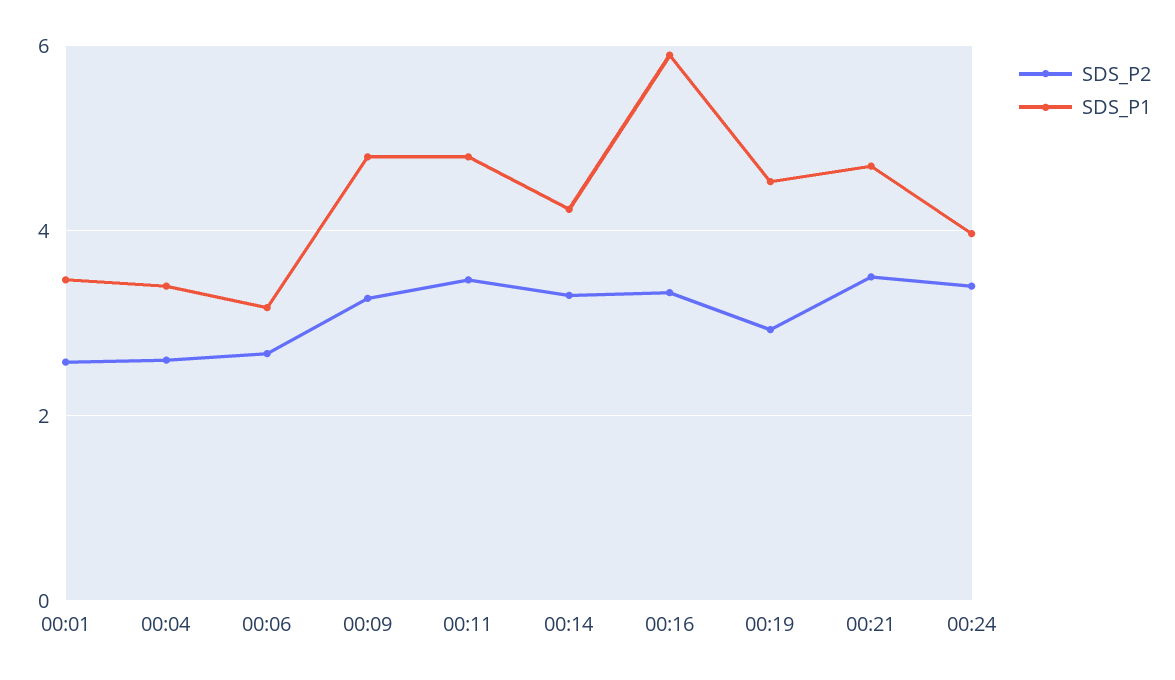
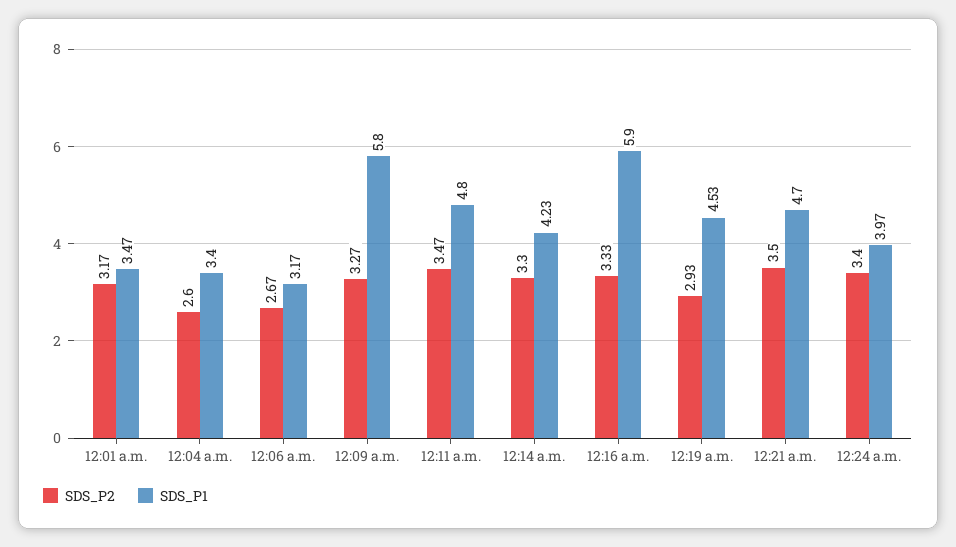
  {
    "SDS_P2": {
-     "00:01": 2.6,
+     "00:01": 3.17,
      "00:04": 2.6,
      "00:06": 2.67,
      "00:09": 3.27,
      "00:11": 3.47,
      "00:14": 3.3,
      "00:16": 3.33,
      "00:19": 2.93,
      "00:21": 3.5,
      "00:24": 3.4
    },
    "SDS_P1": {
      "00:01": 3.47,
      "00:04": 3.4,
      "00:06": 3.17,
-     "00:09": 4.8,
+     "00:09": 5.8,
      "00:11": 4.8,
      "00:14": 4.23,
      "00:16": 5.9,
      "00:19": 4.53,
      "00:21": 4.7,
      "00:24": 3.97
    }
  }

